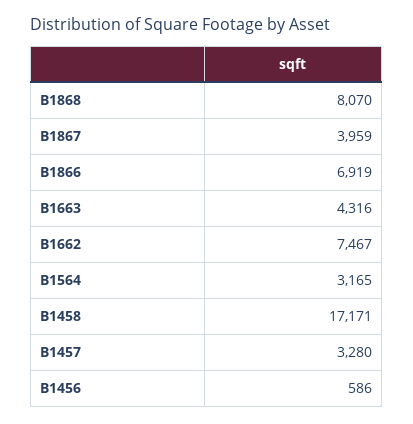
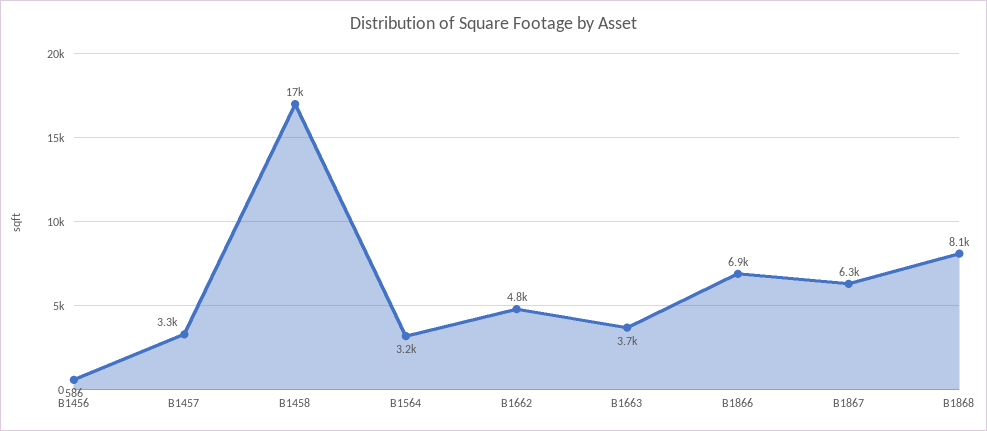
  {
    "B1868": 8070,
-   "B1867": 3959,
+   "B1867": 6300,
    "B1866": 6919,
-   "B1663": 4316,
+   "B1663": 3700,
-   "B1662": 7467,
+   "B1662": 4800,
    "B1564": 3165,
    "B1458": 17171,
    "B1457": 3280,
    "B1456": 586
  }

